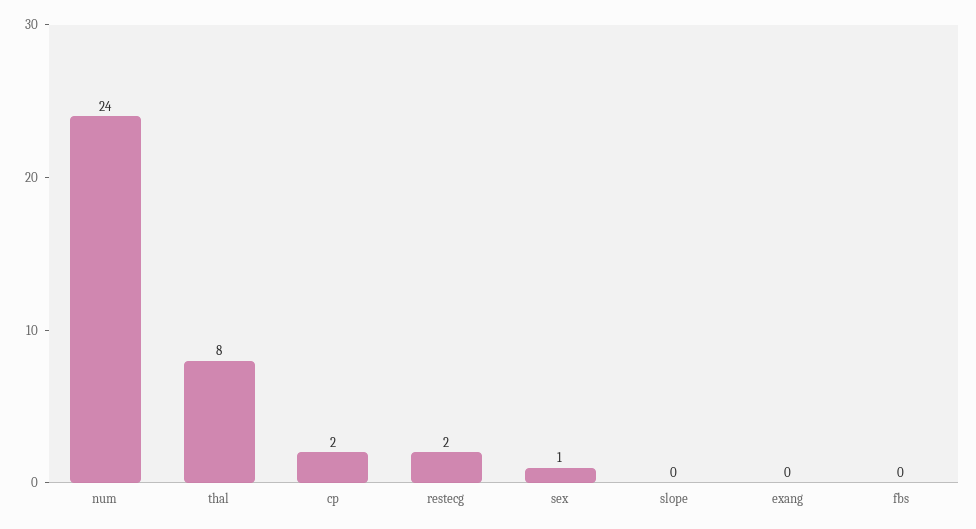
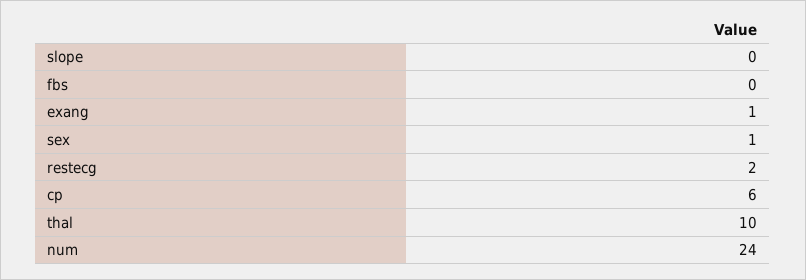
  {
    "num": 24,
-   "thal": 8,
+   "thal": 10,
-   "cp": 2,
+   "cp": 6,
    "restecg": 2,
    "sex": 1,
    "slope": 0,
-   "exang": 0,
+   "exang": 1,
    "fbs": 0
  }

